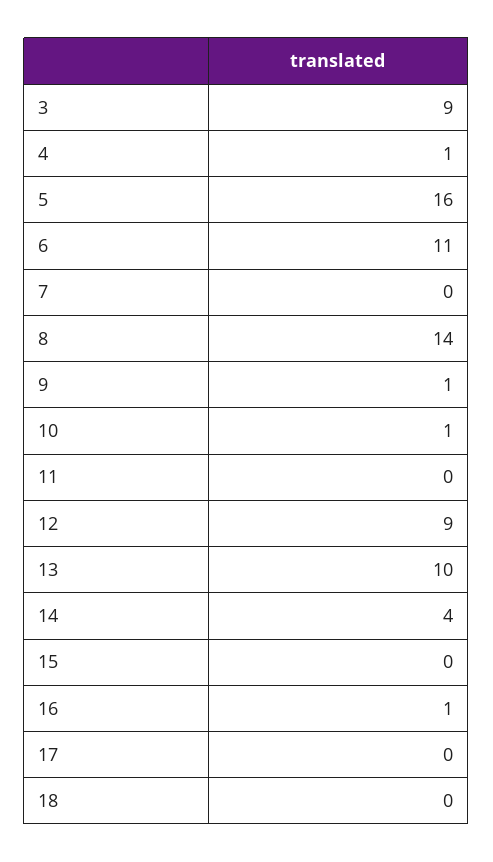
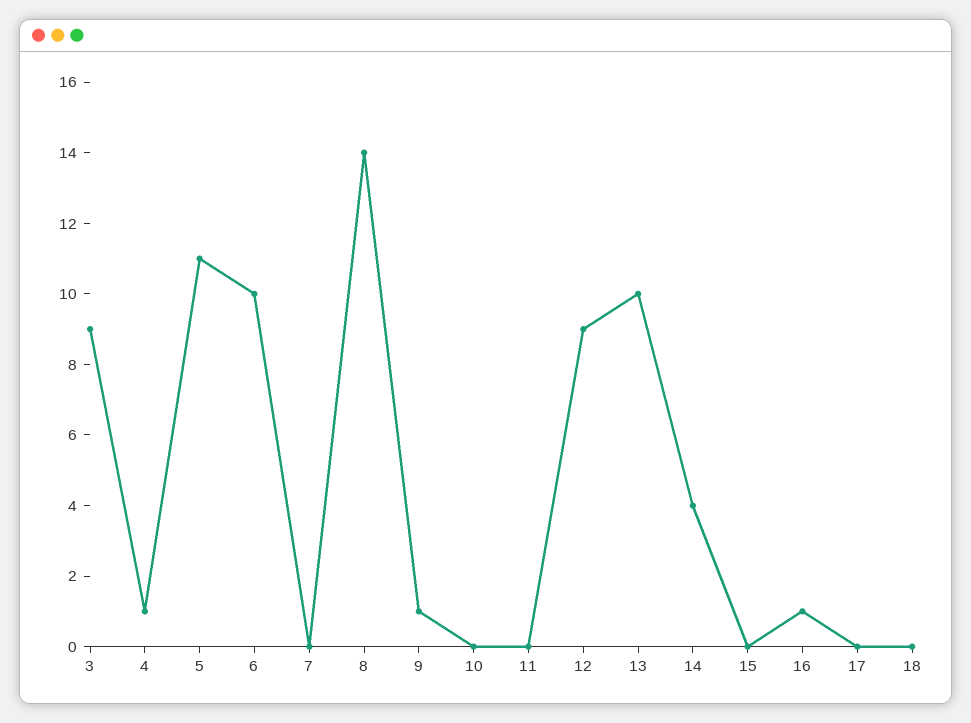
  {
    "3": 9,
    "4": 1,
-   "5": 16,
+   "5": 11,
-   "6": 11,
+   "6": 10,
    "7": 0,
    "8": 14,
    "9": 1,
-   "10": 1,
+   "10": 0,
    "11": 0,
    "12": 9,
    "13": 10,
    "14": 4,
    "15": 0,
    "16": 1,
    "17": 0,
    "18": 0
  }

